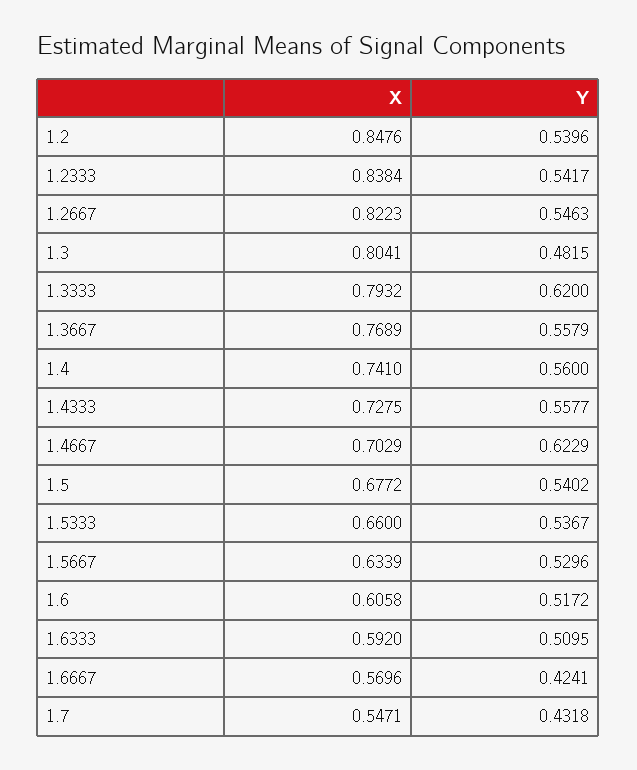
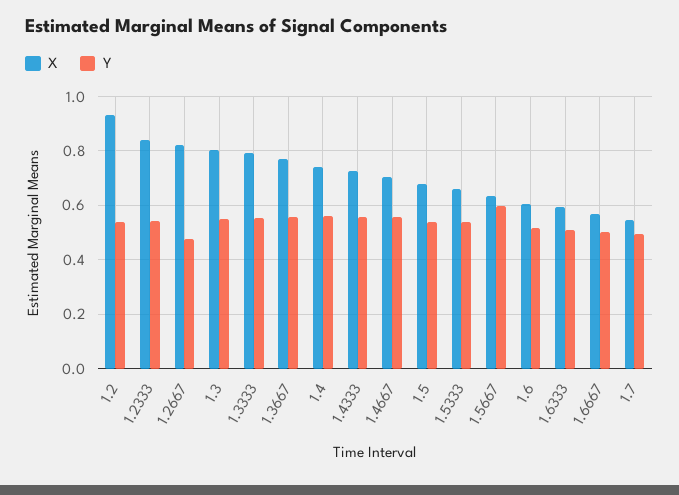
  {
    "X": {
-     "1.2": 0.8476,
+     "1.2": 0.925,
      "1.2333": 0.8384,
      "1.2667": 0.8223,
      "1.3": 0.8041,
      "1.3333": 0.7932,
      "1.3667": 0.7689,
      "1.4": 0.741,
      "1.4333": 0.7275,
      "1.4667": 0.7029,
      "1.5": 0.6772,
      "1.5333": 0.66,
      "1.5667": 0.6339,
      "1.6": 0.6058,
      "1.6333": 0.592,
      "1.6667": 0.5696,
      "1.7": 0.5471
    },
    "Y": {
      "1.2": 0.5396,
      "1.2333": 0.5417,
-     "1.2667": 0.5463,
+     "1.2667": 0.475,
-     "1.3": 0.4815,
+     "1.3": 0.55,
-     "1.3333": 0.62,
+     "1.3333": 0.55,
      "1.3667": 0.5579,
      "1.4": 0.56,
      "1.4333": 0.5577,
-     "1.4667": 0.6229,
+     "1.4667": 0.55,
      "1.5": 0.5402,
      "1.5333": 0.5367,
-     "1.5667": 0.5296,
+     "1.5667": 0.6,
      "1.6": 0.5172,
      "1.6333": 0.5095,
-     "1.6667": 0.4241,
+     "1.6667": 0.5,
-     "1.7": 0.4318
+     "1.7": 0.5
    }
  }

